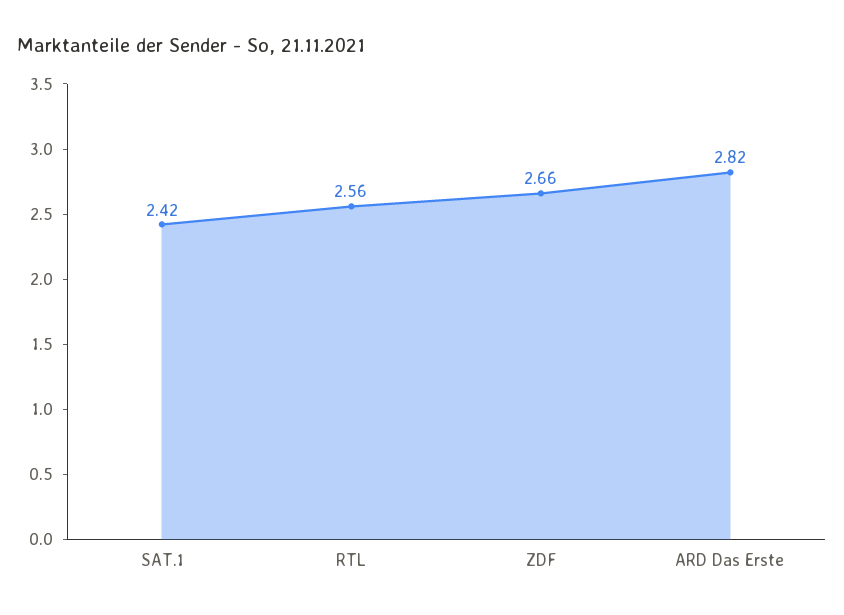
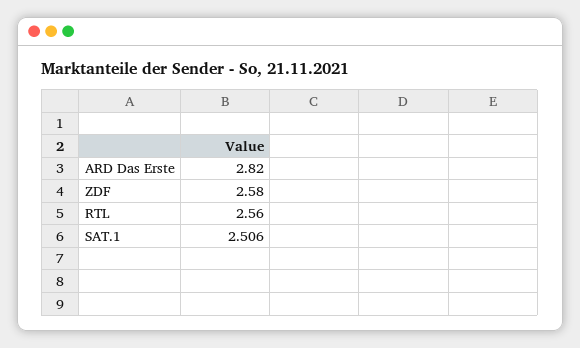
  {
-   "SAT.1": 2.42,
+   "SAT.1": 2.506,
    "RTL": 2.56,
-   "ZDF": 2.66,
+   "ZDF": 2.58,
    "ARD Das Erste": 2.82
  }

